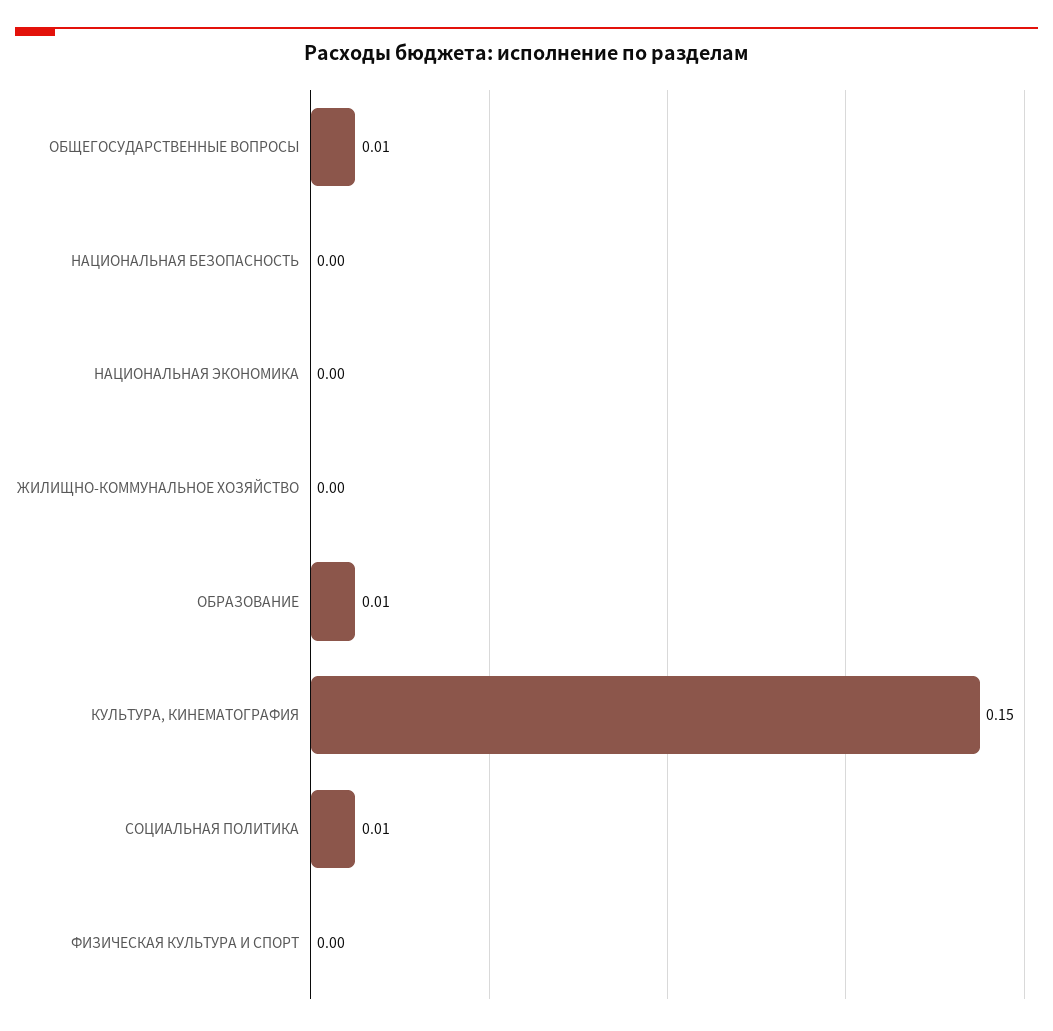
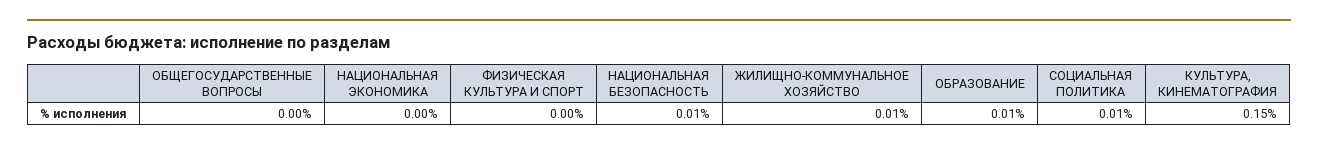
  {
-   "ОБЩЕГОСУДАРСТВЕННЫЕ ВОПРОСЫ": 0.01,
+   "ОБЩЕГОСУДАРСТВЕННЫЕ ВОПРОСЫ": 0,
-   "НАЦИОНАЛЬНАЯ БЕЗОПАСНОСТЬ": 0,
+   "НАЦИОНАЛЬНАЯ БЕЗОПАСНОСТЬ": 0.01,
    "НАЦИОНАЛЬНАЯ ЭКОНОМИКА": 0,
-   "ЖИЛИЩНО-КОММУНАЛЬНОЕ ХОЗЯЙСТВО": 0,
+   "ЖИЛИЩНО-КОММУНАЛЬНОЕ ХОЗЯЙСТВО": 0.01,
    "ОБРАЗОВАНИЕ": 0.01,
    "КУЛЬТУРА, КИНЕМАТОГРАФИЯ": 0.15,
    "СОЦИАЛЬНАЯ ПОЛИТИКА": 0.01,
    "ФИЗИЧЕСКАЯ КУЛЬТУРА И СПОРТ": 0
  }

